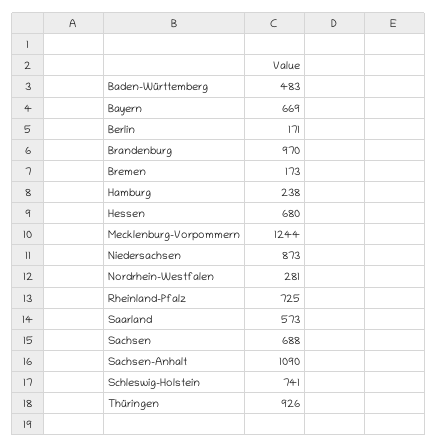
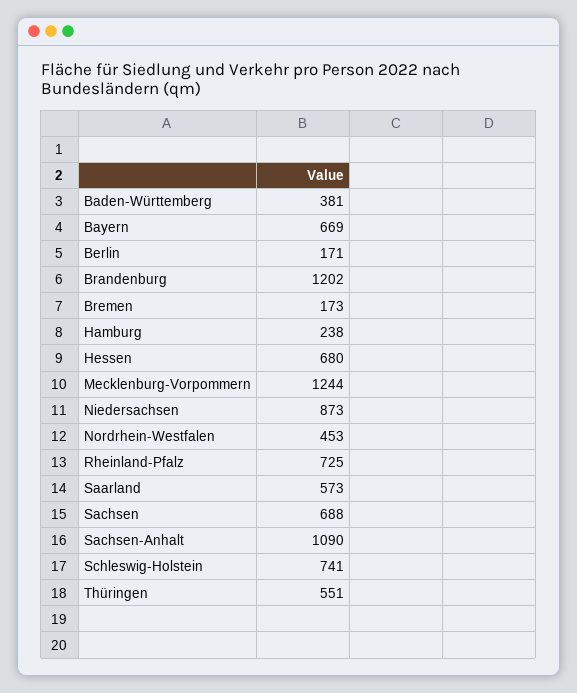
  {
-   "Baden-Württemberg": 483,
+   "Baden-Württemberg": 381,
    "Bayern": 669,
    "Berlin": 171,
-   "Brandenburg": 970,
+   "Brandenburg": 1202,
    "Bremen": 173,
    "Hamburg": 238,
    "Hessen": 680,
    "Mecklenburg-Vorpommern": 1244,
    "Niedersachsen": 873,
-   "Nordrhein-Westfalen": 281,
+   "Nordrhein-Westfalen": 453,
    "Rheinland-Pfalz": 725,
    "Saarland": 573,
    "Sachsen": 688,
    "Sachsen-Anhalt": 1090,
    "Schleswig-Holstein": 741,
-   "Thüringen": 926
+   "Thüringen": 551
  }

